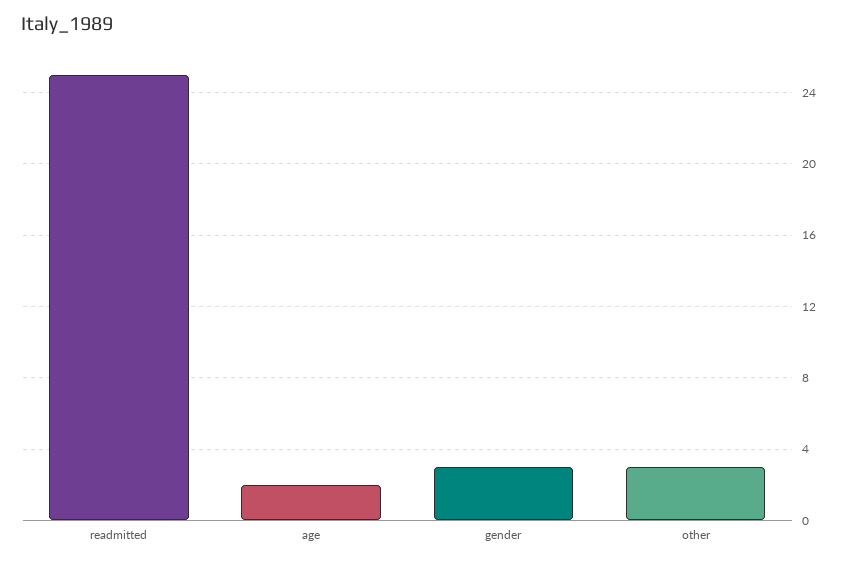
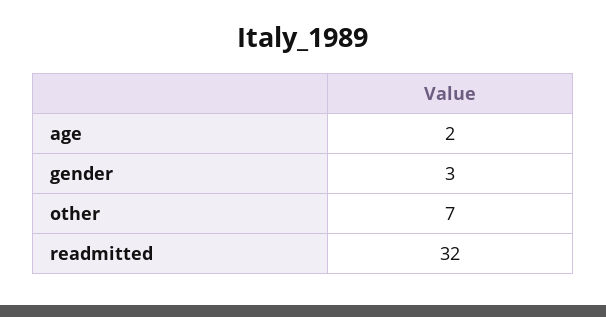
  {
-   "readmitted": 25,
+   "readmitted": 32,
    "age": 2,
    "gender": 3,
-   "other": 3
+   "other": 7
  }

